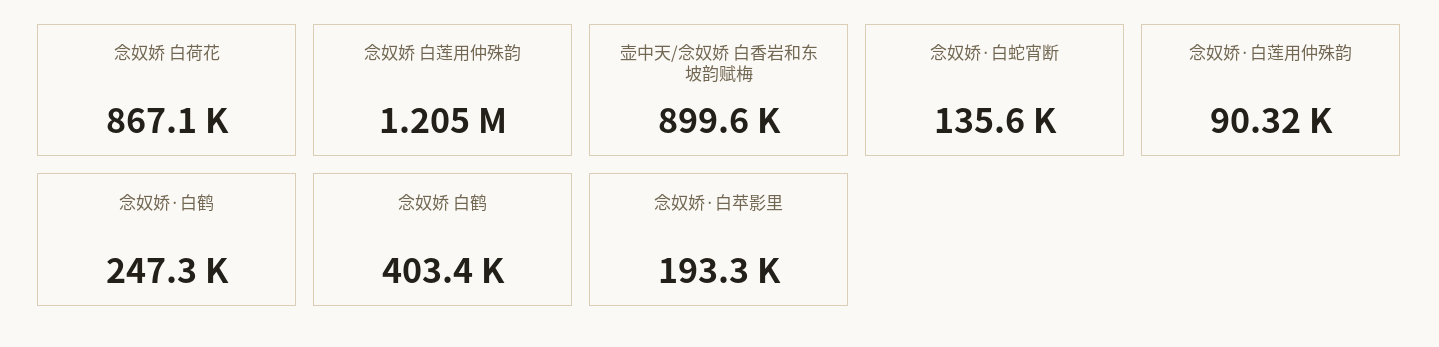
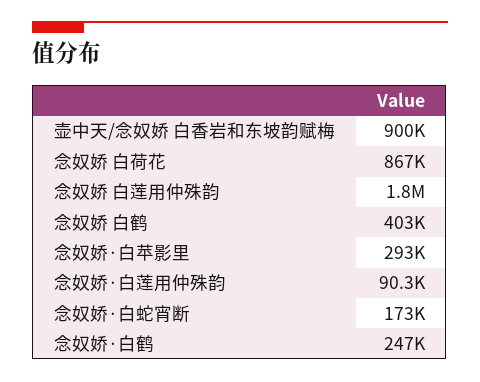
  {
    "念奴娇 白荷花": 867100,
-   "念奴娇 白莲用仲殊韵": 1205000,
+   "念奴娇 白莲用仲殊韵": 1800000,
    "壶中天/念奴娇 白香岩和东坡韵赋梅": 899600,
-   "念奴娇·白蛇宵断": 135600,
+   "念奴娇·白蛇宵断": 173000,
    "念奴娇·白莲用仲殊韵": 90320,
    "念奴娇·白鹤": 247300,
    "念奴娇 白鹤": 403400,
-   "念奴娇·白苹影里": 193300
+   "念奴娇·白苹影里": 293000
  }

